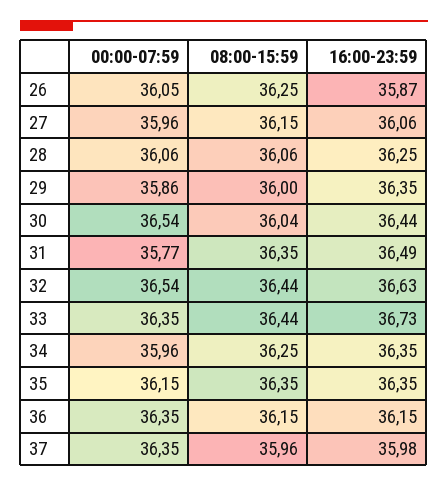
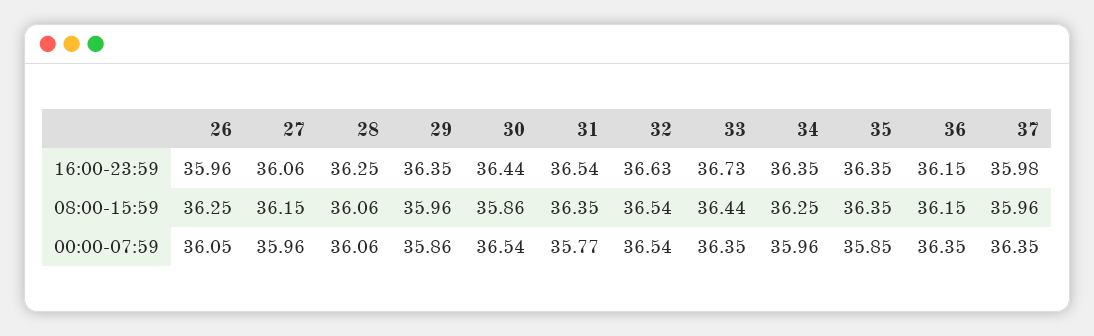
  {
    "00:00-07:59": {
      "26": 36.05,
      "27": 35.96,
      "28": 36.06,
      "29": 35.86,
      "30": 36.54,
      "31": 35.77,
      "32": 36.54,
      "33": 36.35,
      "34": 35.96,
-     "35": 36.15,
+     "35": 35.85,
      "36": 36.35,
      "37": 36.35
    },
    "08:00-15:59": {
      "26": 36.25,
      "27": 36.15,
      "28": 36.06,
-     "29": 36,
+     "29": 35.96,
-     "30": 36.04,
+     "30": 35.86,
      "31": 36.35,
-     "32": 36.44,
+     "32": 36.54,
      "33": 36.44,
      "34": 36.25,
      "35": 36.35,
      "36": 36.15,
      "37": 35.96
    },
    "16:00-23:59": {
-     "26": 35.87,
+     "26": 35.96,
      "27": 36.06,
      "28": 36.25,
      "29": 36.35,
      "30": 36.44,
-     "31": 36.49,
+     "31": 36.54,
      "32": 36.63,
      "33": 36.73,
      "34": 36.35,
      "35": 36.35,
      "36": 36.15,
      "37": 35.98
    }
  }

